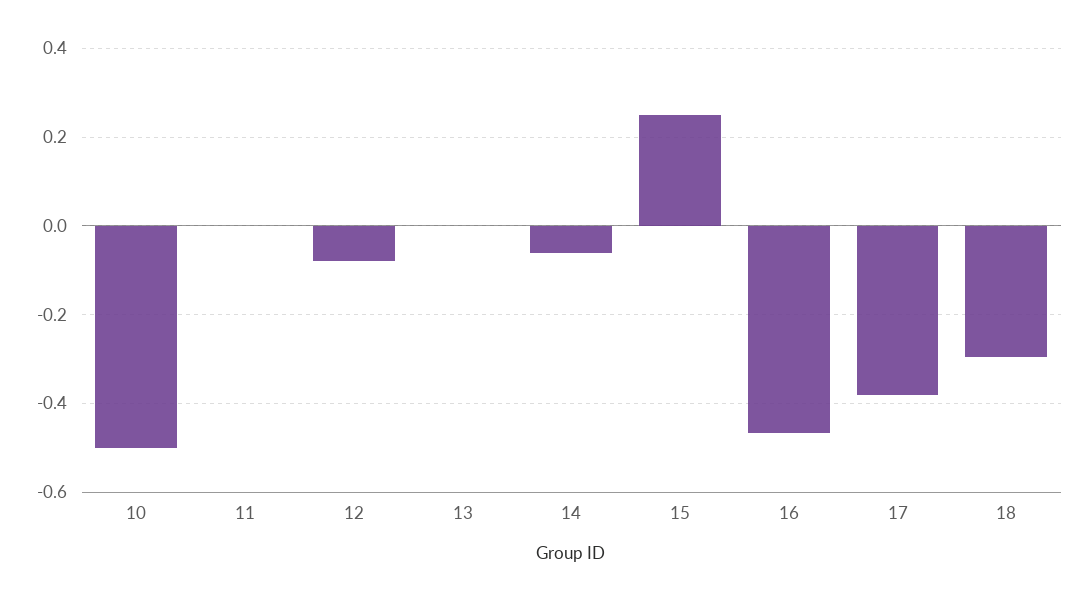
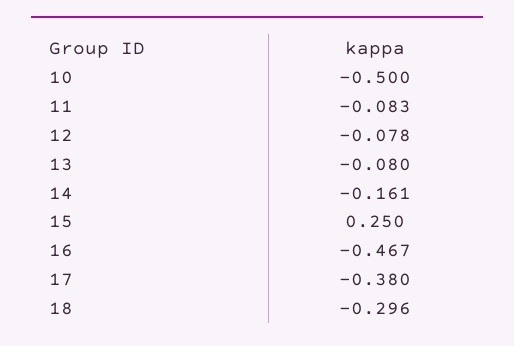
  {
    "10": -0.5,
-   "11": 0,
+   "11": -0.083,
    "12": -0.078,
-   "13": 0,
+   "13": -0.08,
-   "14": -0.06,
+   "14": -0.161,
    "15": 0.25,
    "16": -0.467,
    "17": -0.38,
    "18": -0.296
  }

